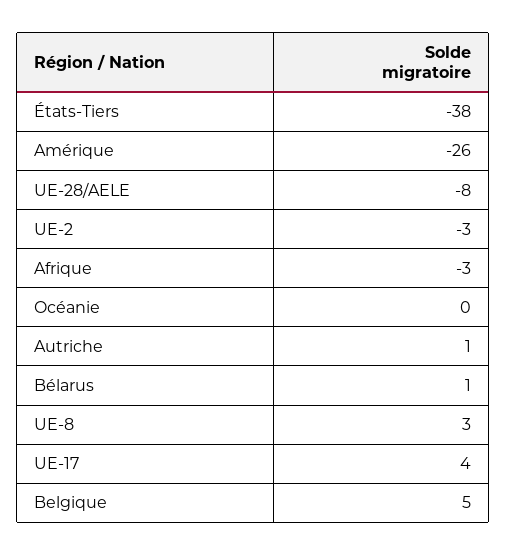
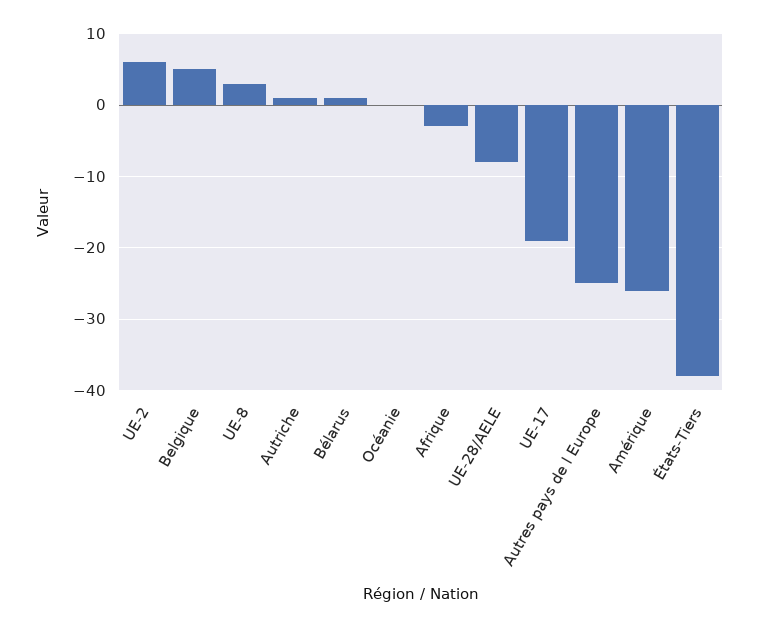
  {
    "États-Tiers": -38,
    "Amérique": -26,
    "UE-28/AELE": -8,
-   "UE-2": -3,
+   "UE-2": 6,
    "Afrique": -3,
    "Océanie": 0,
    "Autriche": 1,
    "Bélarus": 1,
    "UE-8": 3,
-   "UE-17": 4,
+   "UE-17": -19,
-   "Belgique": 5
+   "Belgique": 5,
+   "Autres pays de l Europe": -25
  }

